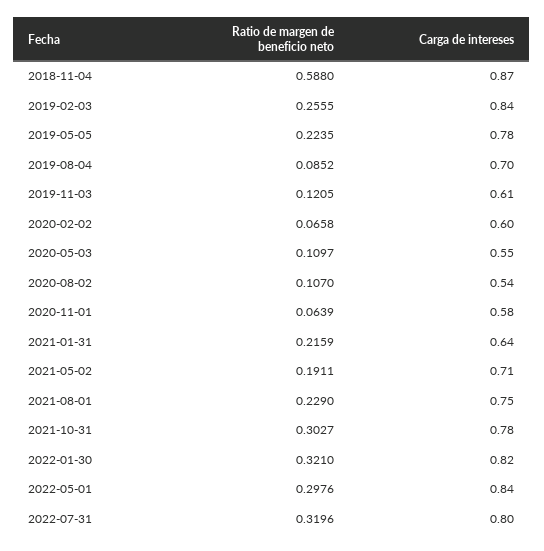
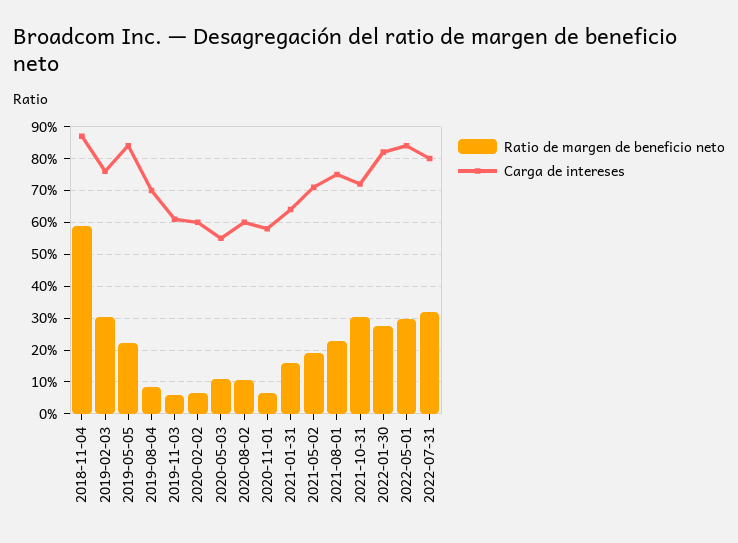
  {
    "Ratio de margen de beneficio neto": {
      "2018-11-04": 0.588,
-     "2019-02-03": 0.2555,
+     "2019-02-03": 0.3,
      "2019-05-05": 0.2235,
      "2019-08-04": 0.0852,
-     "2019-11-03": 0.1205,
+     "2019-11-03": 0.06,
      "2020-02-02": 0.0658,
      "2020-05-03": 0.1097,
      "2020-08-02": 0.107,
      "2020-11-01": 0.0639,
-     "2021-01-31": 0.2159,
+     "2021-01-31": 0.16,
      "2021-05-02": 0.1911,
      "2021-08-01": 0.229,
      "2021-10-31": 0.3027,
-     "2022-01-30": 0.321,
+     "2022-01-30": 0.28,
      "2022-05-01": 0.2976,
      "2022-07-31": 0.3196
    },
    "Carga de intereses": {
      "2018-11-04": 0.87,
-     "2019-02-03": 0.84,
+     "2019-02-03": 0.76,
-     "2019-05-05": 0.78,
+     "2019-05-05": 0.84,
      "2019-08-04": 0.7,
      "2019-11-03": 0.61,
      "2020-02-02": 0.6,
      "2020-05-03": 0.55,
-     "2020-08-02": 0.54,
+     "2020-08-02": 0.6,
      "2020-11-01": 0.58,
      "2021-01-31": 0.64,
      "2021-05-02": 0.71,
      "2021-08-01": 0.75,
-     "2021-10-31": 0.78,
+     "2021-10-31": 0.72,
      "2022-01-30": 0.82,
      "2022-05-01": 0.84,
      "2022-07-31": 0.8
    }
  }

